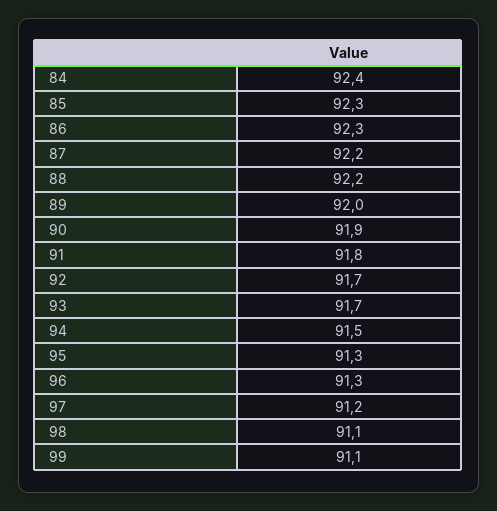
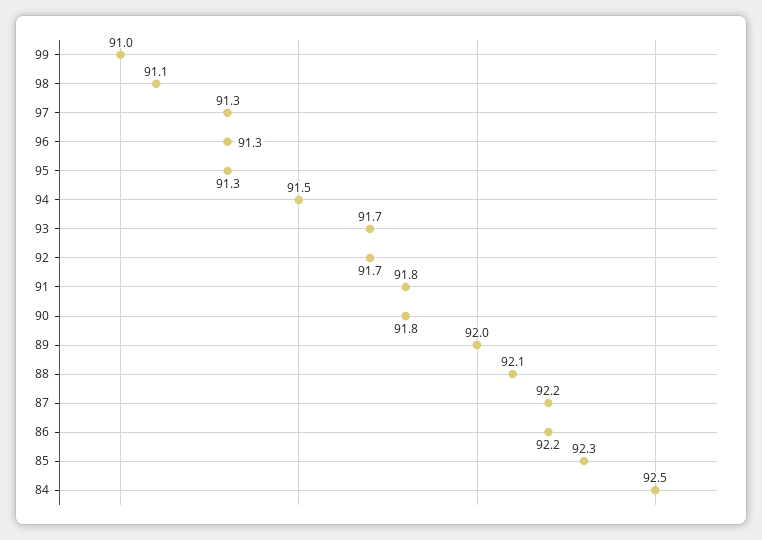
  {
-   "84": 92.4,
+   "84": 92.5,
    "85": 92.3,
-   "86": 92.3,
+   "86": 92.2,
    "87": 92.2,
-   "88": 92.2,
+   "88": 92.1,
    "89": 92,
-   "90": 91.9,
+   "90": 91.8,
    "91": 91.8,
    "92": 91.7,
    "93": 91.7,
    "94": 91.5,
    "95": 91.3,
    "96": 91.3,
-   "97": 91.2,
+   "97": 91.3,
    "98": 91.1,
-   "99": 91.1
+   "99": 91
  }

